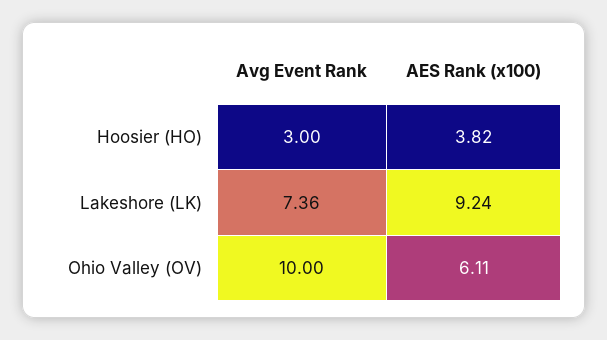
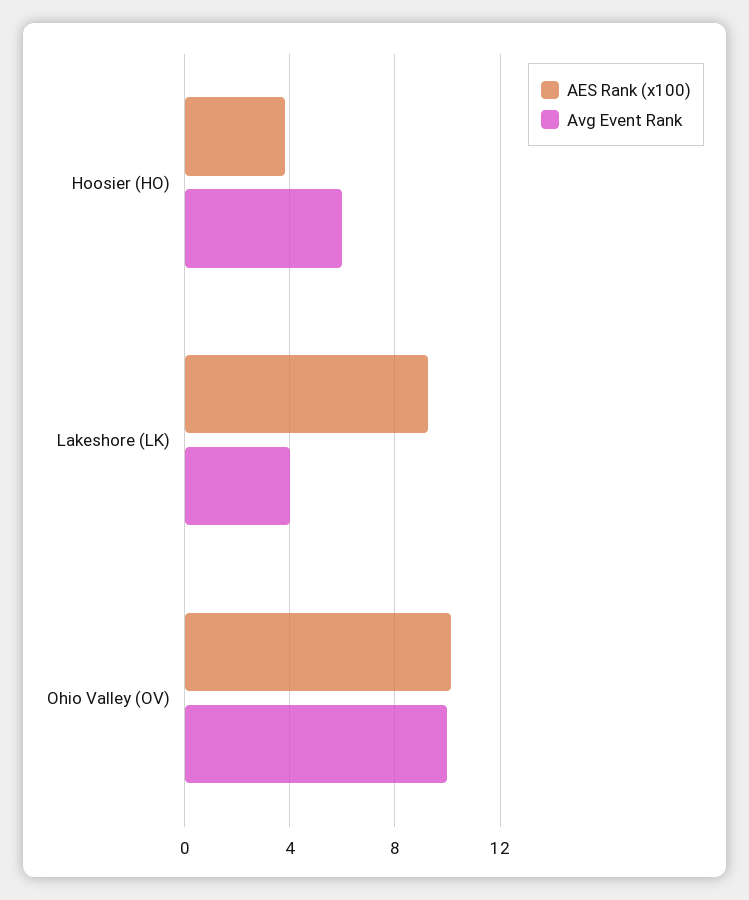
  {
    "Avg Event Rank": {
-     "Hoosier (HO)": 3,
+     "Hoosier (HO)": 6,
-     "Lakeshore (LK)": 7.36,
+     "Lakeshore (LK)": 4,
      "Ohio Valley (OV)": 10
    },
    "AES Rank (x100)": {
      "Hoosier (HO)": 3.82,
      "Lakeshore (LK)": 9.24,
-     "Ohio Valley (OV)": 6.11
+     "Ohio Valley (OV)": 10
    }
  }

